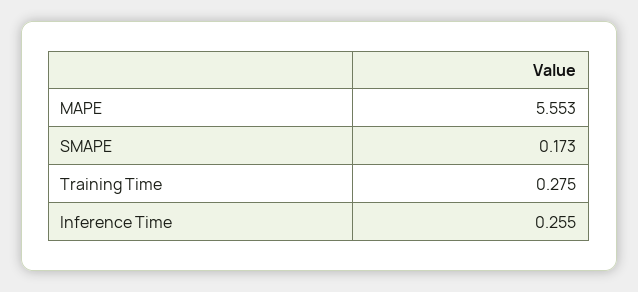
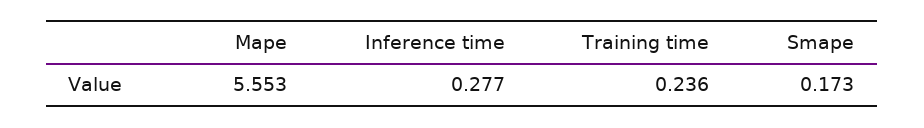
  {
    "MAPE": 5.553,
    "SMAPE": 0.173,
-   "Training Time": 0.275,
+   "Training Time": 0.236,
-   "Inference Time": 0.255
+   "Inference Time": 0.277
  }

